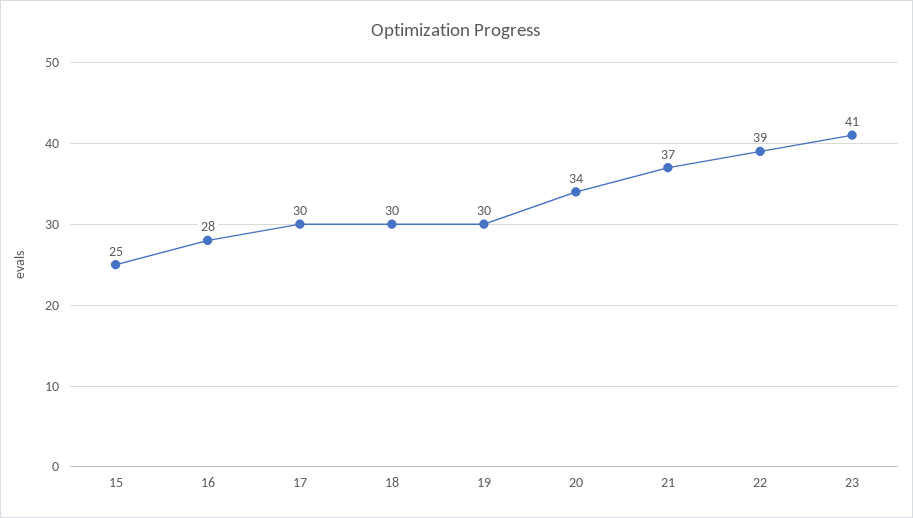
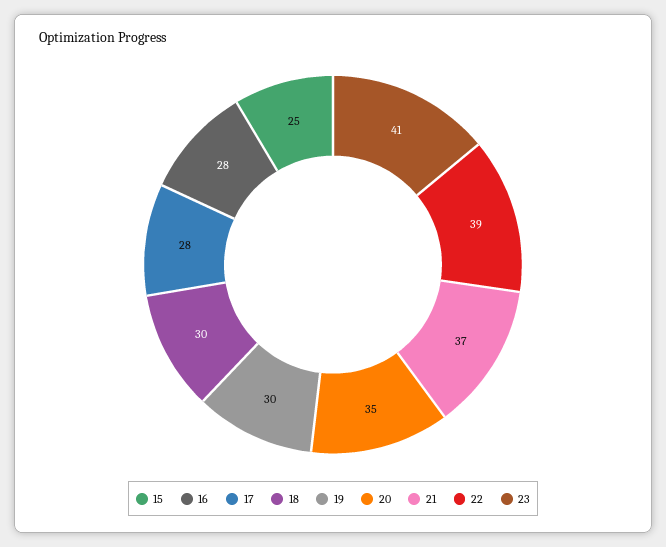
  {
    "15": 25,
    "16": 28,
-   "17": 30,
+   "17": 28,
    "18": 30,
    "19": 30,
-   "20": 34,
+   "20": 35,
    "21": 37,
    "22": 39,
    "23": 41
  }

